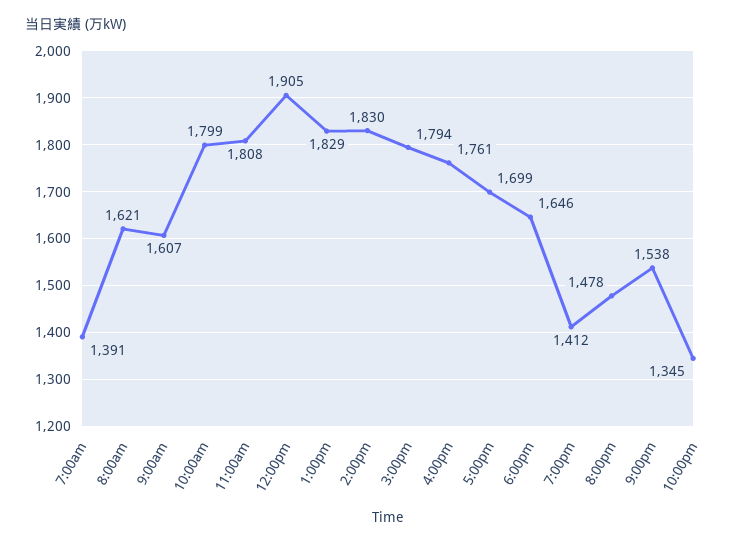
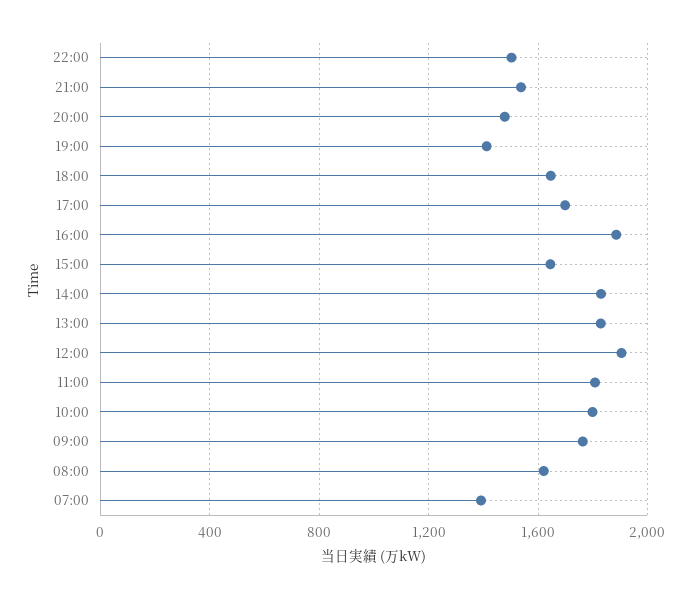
  {
    "7:00am": 1391,
    "8:00am": 1621,
-   "9:00am": 1607,
+   "9:00am": 1750,
    "10:00am": 1799,
    "11:00am": 1808,
    "12:00pm": 1905,
    "1:00pm": 1829,
    "2:00pm": 1830,
-   "3:00pm": 1794,
+   "3:00pm": 1650,
-   "4:00pm": 1761,
+   "4:00pm": 1900,
    "5:00pm": 1699,
    "6:00pm": 1646,
    "7:00pm": 1412,
    "8:00pm": 1478,
    "9:00pm": 1538,
-   "10:00pm": 1345
+   "10:00pm": 1500
  }

